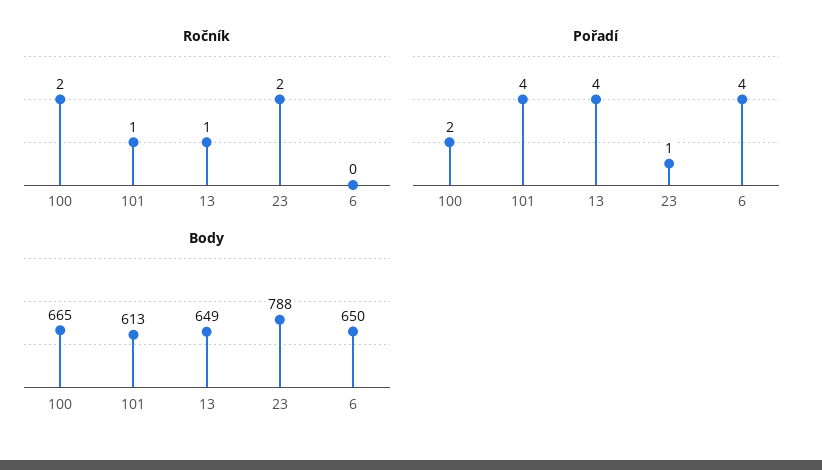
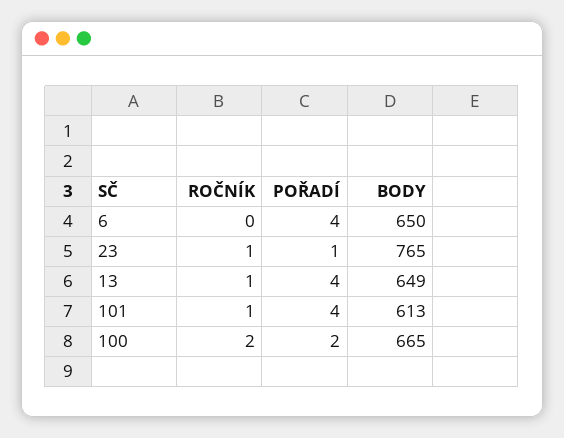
  {
    "Ročník": {
      "100": 2,
      "101": 1,
      "13": 1,
-     "23": 2,
+     "23": 1,
      "6": 0
    },
    "Pořadí": {
      "100": 2,
      "101": 4,
      "13": 4,
      "23": 1,
      "6": 4
    },
    "Body": {
      "100": 665,
      "101": 613,
      "13": 649,
-     "23": 788,
+     "23": 765,
      "6": 650
    }
  }

